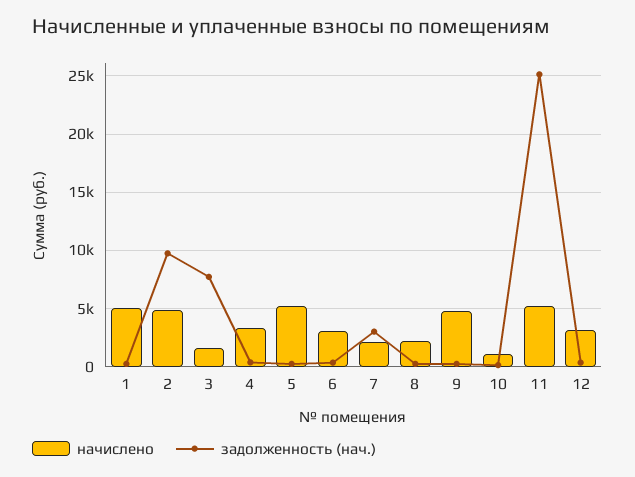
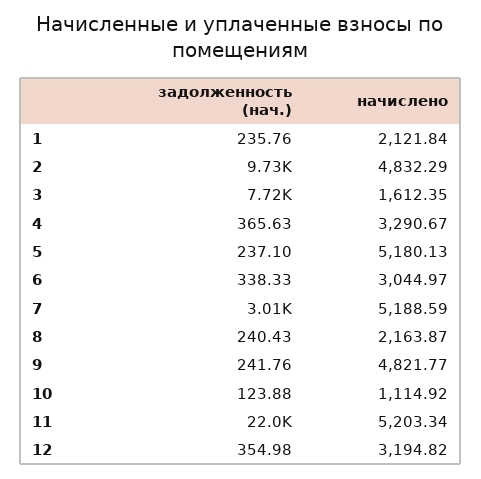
  {
    "начислено": {
-     "1": 5000,
+     "1": 2121.84,
      "2": 4832.29,
      "3": 1612.35,
      "4": 3290.67,
      "5": 5180.13,
      "6": 3044.97,
-     "7": 2000,
+     "7": 5188.59,
      "8": 2163.87,
      "9": 4821.77,
      "10": 1114.92,
      "11": 5203.34,
      "12": 3194.82
    },
    "задолженность (нач.)": {
      "1": 235.76,
      "2": 9730,
      "3": 7720,
      "4": 365.63,
      "5": 237.1,
      "6": 338.33,
      "7": 3010,
      "8": 240.43,
      "9": 241.76,
      "10": 123.88,
-     "11": 25000,
+     "11": 22000,
      "12": 354.98
    }
  }

